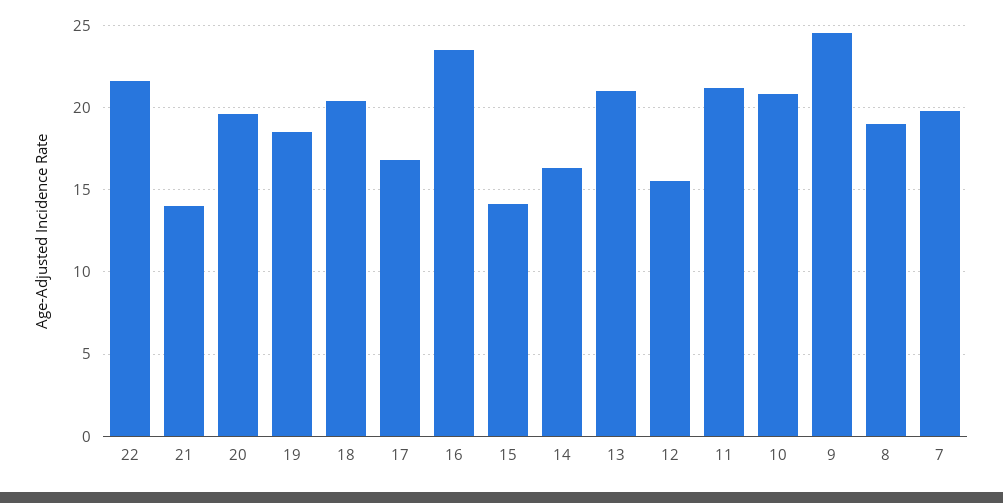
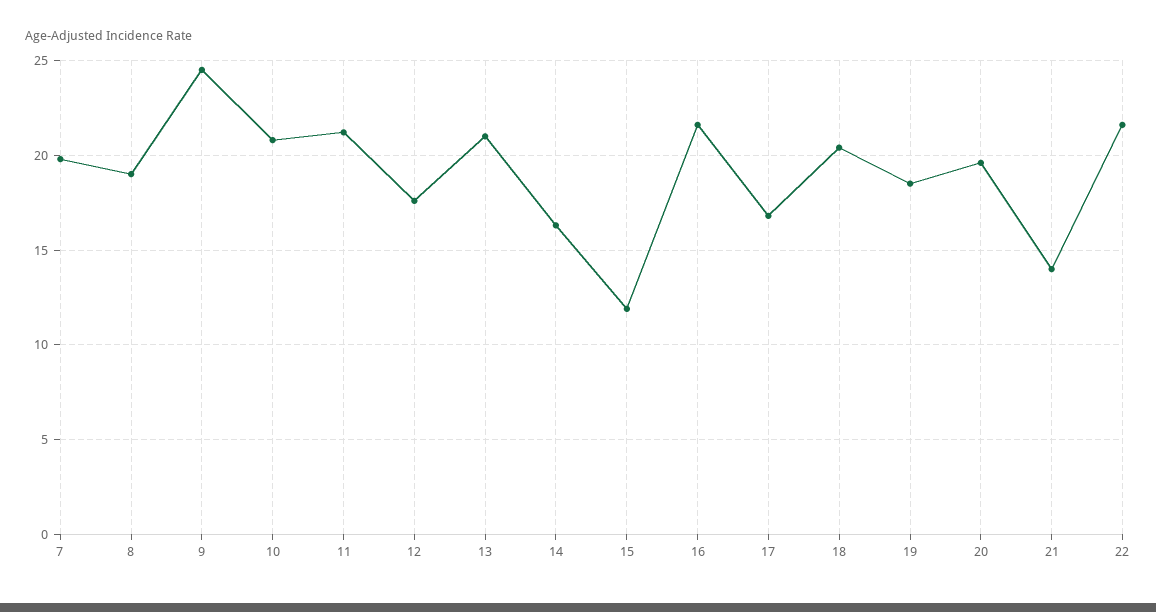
  {
    "22": 21.5,
    "21": 14,
    "20": 19.5,
    "19": 18.5,
    "18": 20.5,
    "17": 17,
-   "16": 23.5,
+   "16": 21.5,
-   "15": 14,
+   "15": 12,
    "14": 16.5,
    "13": 21,
-   "12": 15.5,
+   "12": 17.5,
    "11": 21,
    "10": 21,
    "9": 24.5,
    "8": 19,
    "7": 20
  }

